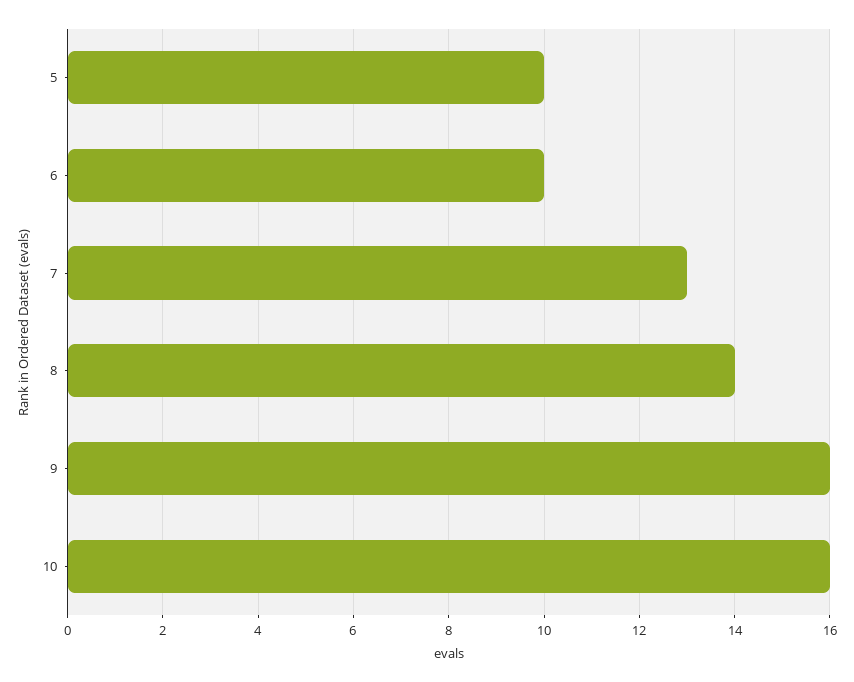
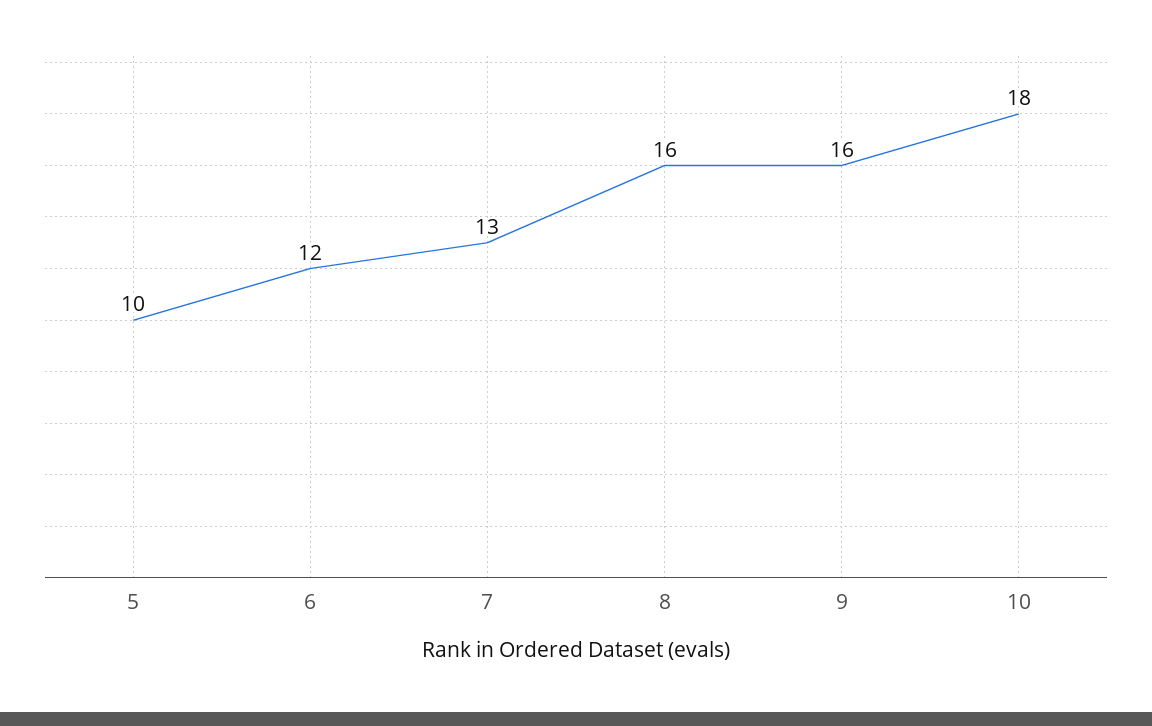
  {
    "5": 10,
-   "6": 10,
+   "6": 12,
    "7": 13,
-   "8": 14,
+   "8": 16,
    "9": 16,
-   "10": 16
+   "10": 18
  }

